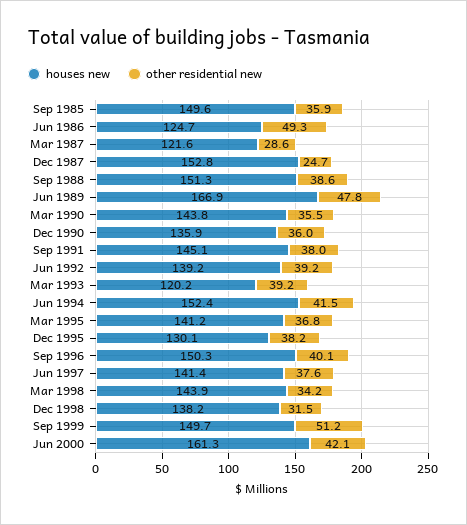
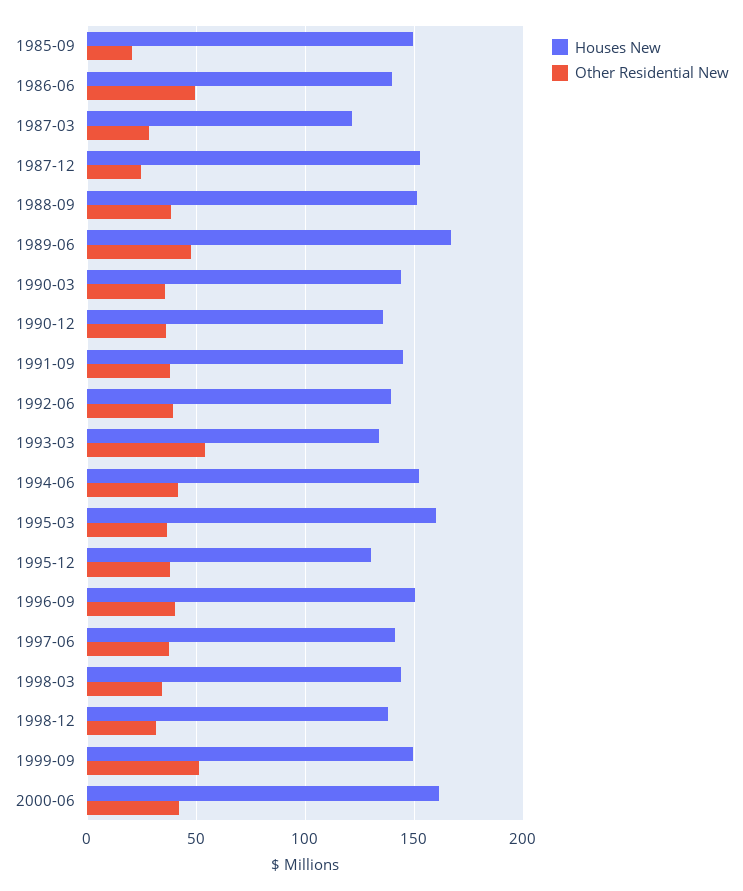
  {
    "houses new": {
      "Sep 1985": 149.6,
-     "Jun 1986": 124.7,
+     "Jun 1986": 140,
      "Mar 1987": 121.6,
      "Dec 1987": 152.8,
      "Sep 1988": 151.3,
      "Jun 1989": 166.9,
      "Mar 1990": 143.8,
      "Dec 1990": 135.9,
      "Sep 1991": 145.1,
      "Jun 1992": 139.2,
-     "Mar 1993": 120.2,
+     "Mar 1993": 135,
      "Jun 1994": 152.4,
-     "Mar 1995": 141.2,
+     "Mar 1995": 160,
      "Dec 1995": 130.1,
      "Sep 1996": 150.3,
      "Jun 1997": 141.4,
      "Mar 1998": 143.9,
      "Dec 1998": 138.2,
      "Sep 1999": 149.7,
      "Jun 2000": 161.3
    },
    "other residential new": {
-     "Sep 1985": 35.9,
+     "Sep 1985": 20,
      "Jun 1986": 49.3,
      "Mar 1987": 28.6,
      "Dec 1987": 24.7,
      "Sep 1988": 38.6,
      "Jun 1989": 47.8,
      "Mar 1990": 35.5,
      "Dec 1990": 36,
      "Sep 1991": 38,
      "Jun 1992": 39.2,
-     "Mar 1993": 39.2,
+     "Mar 1993": 55,
      "Jun 1994": 41.5,
      "Mar 1995": 36.8,
      "Dec 1995": 38.2,
      "Sep 1996": 40.1,
      "Jun 1997": 37.6,
      "Mar 1998": 34.2,
      "Dec 1998": 31.5,
      "Sep 1999": 51.2,
      "Jun 2000": 42.1
    }
  }

